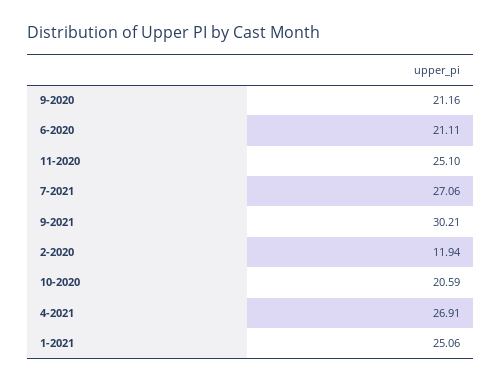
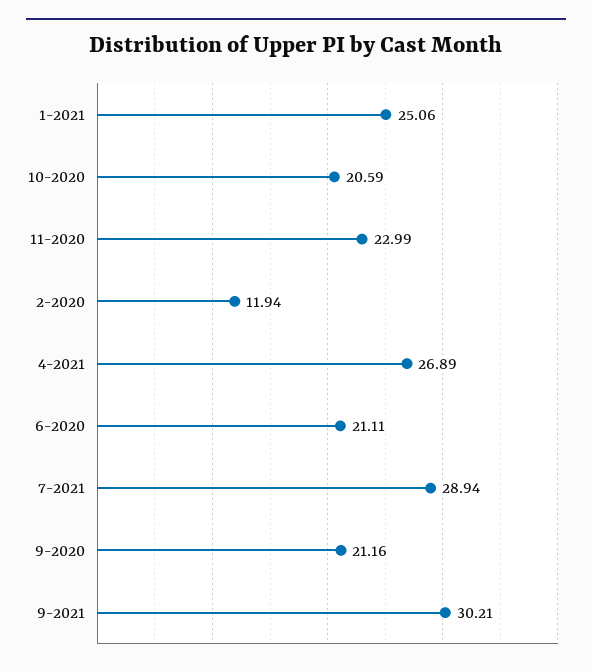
  {
    "9-2020": 21.16,
    "6-2020": 21.11,
-   "11-2020": 25.1,
+   "11-2020": 22.99,
-   "7-2021": 27.06,
+   "7-2021": 28.94,
    "9-2021": 30.21,
    "2-2020": 11.94,
    "10-2020": 20.59,
-   "4-2021": 26.91,
+   "4-2021": 26.89,
    "1-2021": 25.06
  }

